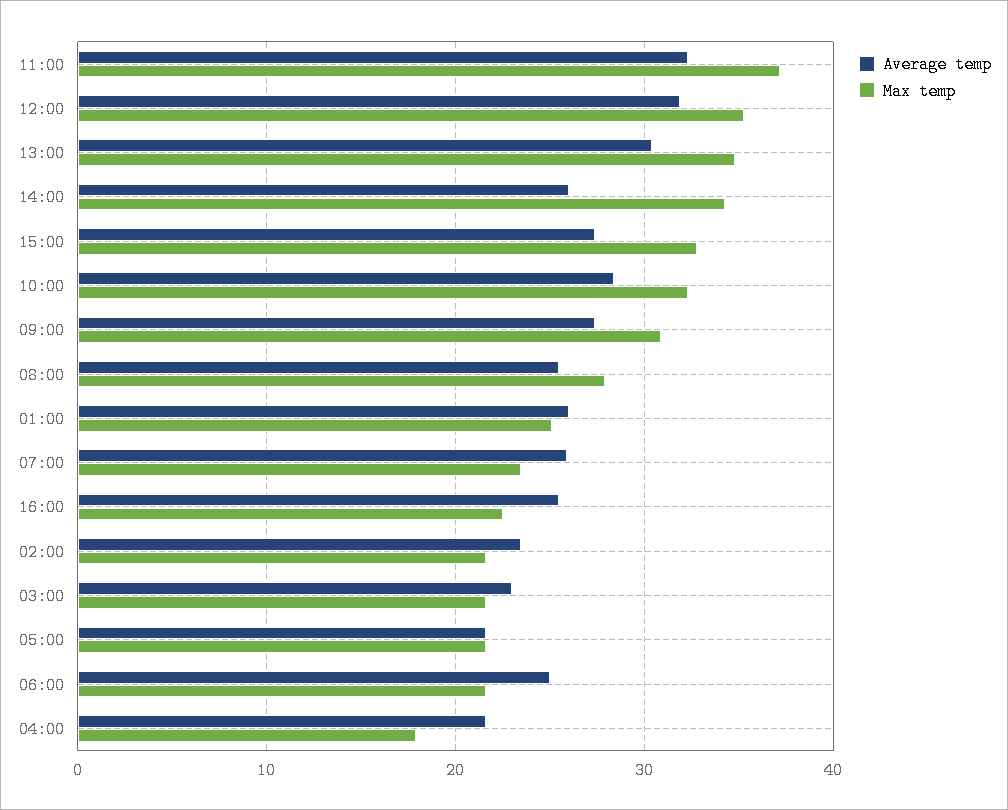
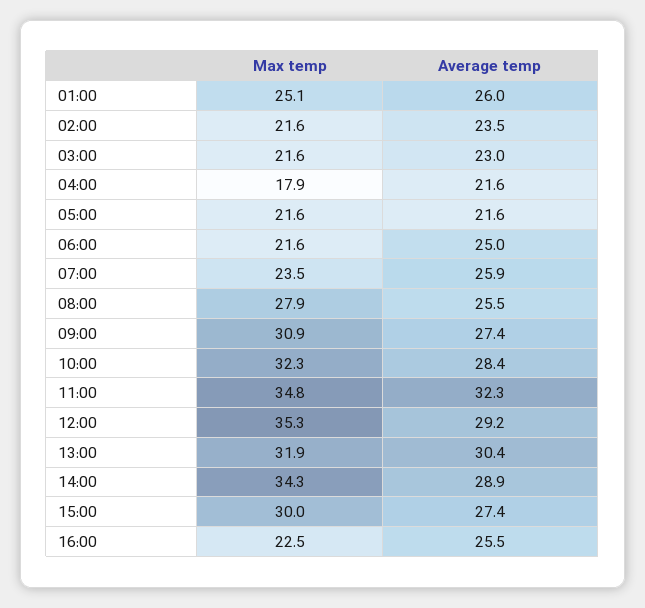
  {
    "Average temp": {
      "11:00": 32.3,
-     "12:00": 32,
+     "12:00": 29.2,
      "13:00": 30.4,
-     "14:00": 26,
+     "14:00": 28.9,
      "15:00": 27.4,
      "10:00": 28.4,
      "09:00": 27.4,
      "08:00": 25.5,
      "01:00": 26,
      "07:00": 25.9,
      "16:00": 25.5,
      "02:00": 23.5,
      "03:00": 23,
      "05:00": 21.6,
      "06:00": 25,
      "04:00": 21.6
    },
    "Max temp": {
-     "11:00": 37,
+     "11:00": 34.8,
      "12:00": 35.3,
-     "13:00": 35,
+     "13:00": 31.9,
      "14:00": 34.3,
-     "15:00": 33,
+     "15:00": 30,
      "10:00": 32.3,
      "09:00": 30.9,
      "08:00": 27.9,
      "01:00": 25.1,
      "07:00": 23.5,
      "16:00": 22.5,
      "02:00": 21.6,
      "03:00": 21.6,
      "05:00": 21.6,
      "06:00": 21.6,
      "04:00": 17.9
    }
  }

